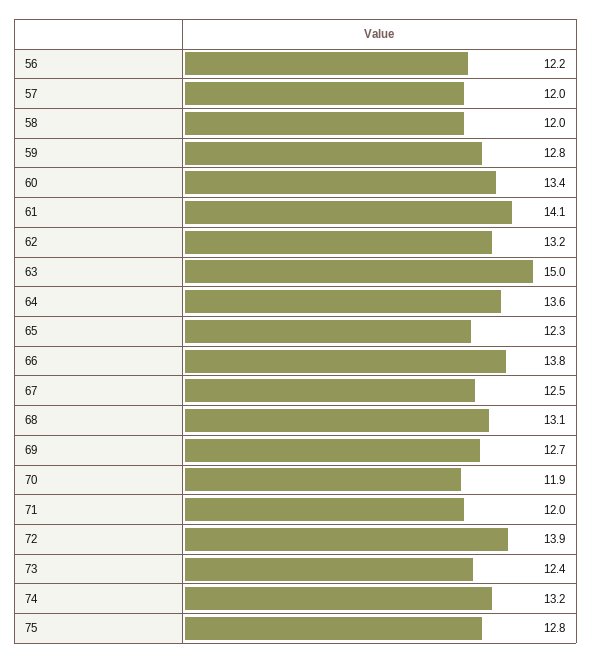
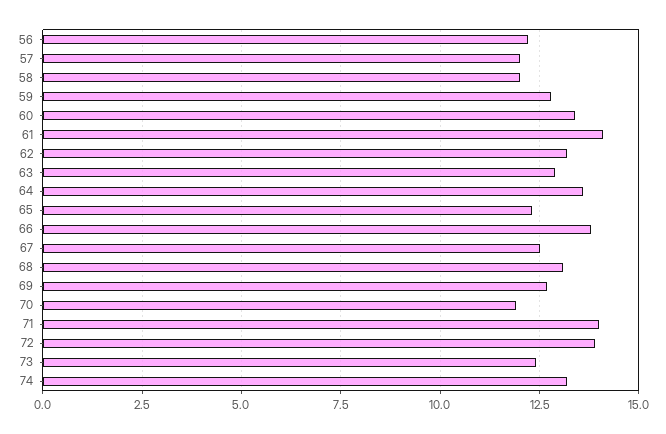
  {
    "56": 12.2,
    "57": 12,
    "58": 12,
    "59": 12.8,
    "60": 13.4,
    "61": 14.1,
    "62": 13.2,
-   "63": 15,
+   "63": 13,
    "64": 13.6,
    "65": 12.3,
    "66": 13.8,
    "67": 12.5,
    "68": 13.1,
    "69": 12.7,
    "70": 11.9,
-   "71": 12,
+   "71": 14,
    "72": 13.9,
    "73": 12.4,
-   "74": 13.2,
+   "74": 13.2
-   "75": 12.8
  }

